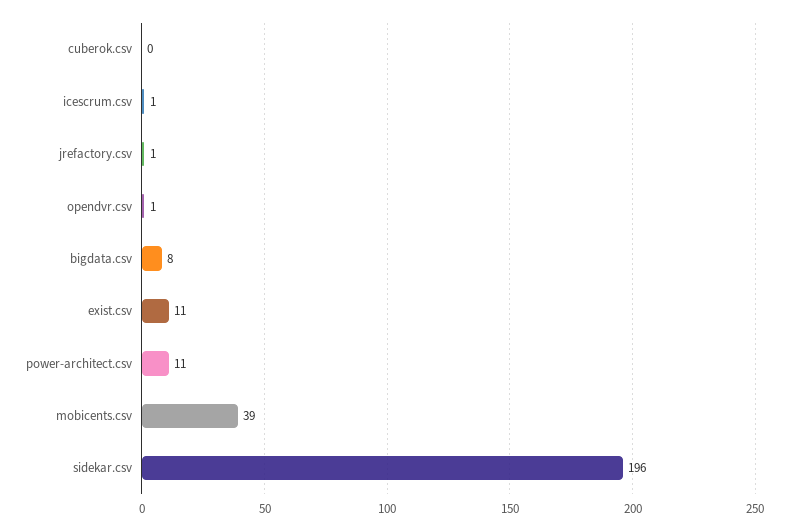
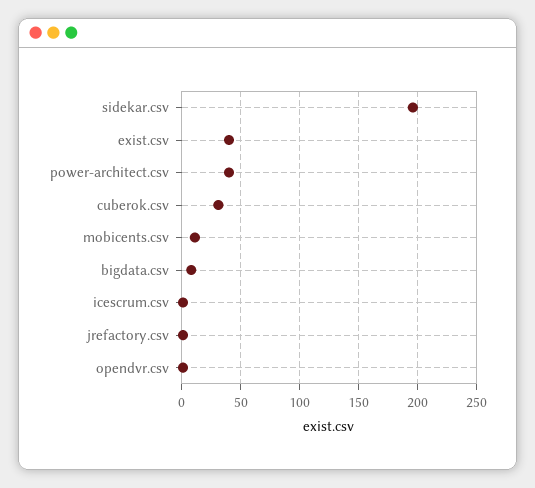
  {
-   "cuberok.csv": 0,
+   "cuberok.csv": 30,
    "icescrum.csv": 1,
    "jrefactory.csv": 1,
    "opendvr.csv": 1,
    "bigdata.csv": 8,
-   "exist.csv": 11,
+   "exist.csv": 40,
-   "power-architect.csv": 11,
+   "power-architect.csv": 40,
-   "mobicents.csv": 39,
+   "mobicents.csv": 10,
    "sidekar.csv": 196
  }

